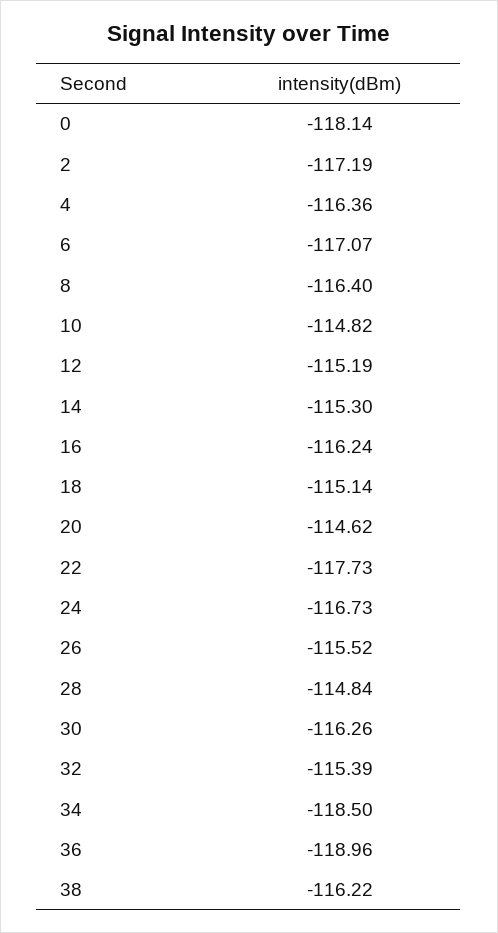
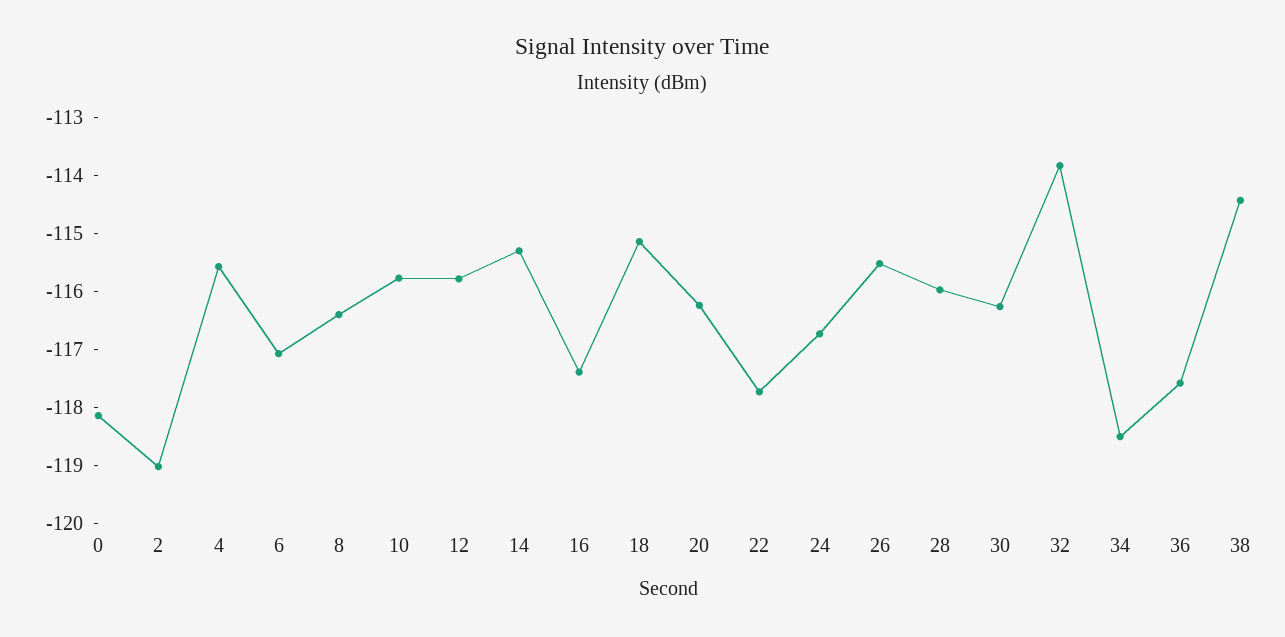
  {
    "0": -118.14,
-   "2": -117.19,
+   "2": -119,
-   "4": -116.36,
+   "4": -115.6,
    "6": -117.07,
    "8": -116.4,
-   "10": -114.82,
+   "10": -115.8,
-   "12": -115.19,
+   "12": -115.8,
    "14": -115.3,
-   "16": -116.24,
+   "16": -117.4,
    "18": -115.14,
-   "20": -114.62,
+   "20": -116.2,
    "22": -117.73,
    "24": -116.73,
    "26": -115.52,
-   "28": -114.84,
+   "28": -116,
    "30": -116.26,
-   "32": -115.39,
+   "32": -113.8,
    "34": -118.5,
-   "36": -118.96,
+   "36": -117.6,
-   "38": -116.22
+   "38": -114.4
  }

